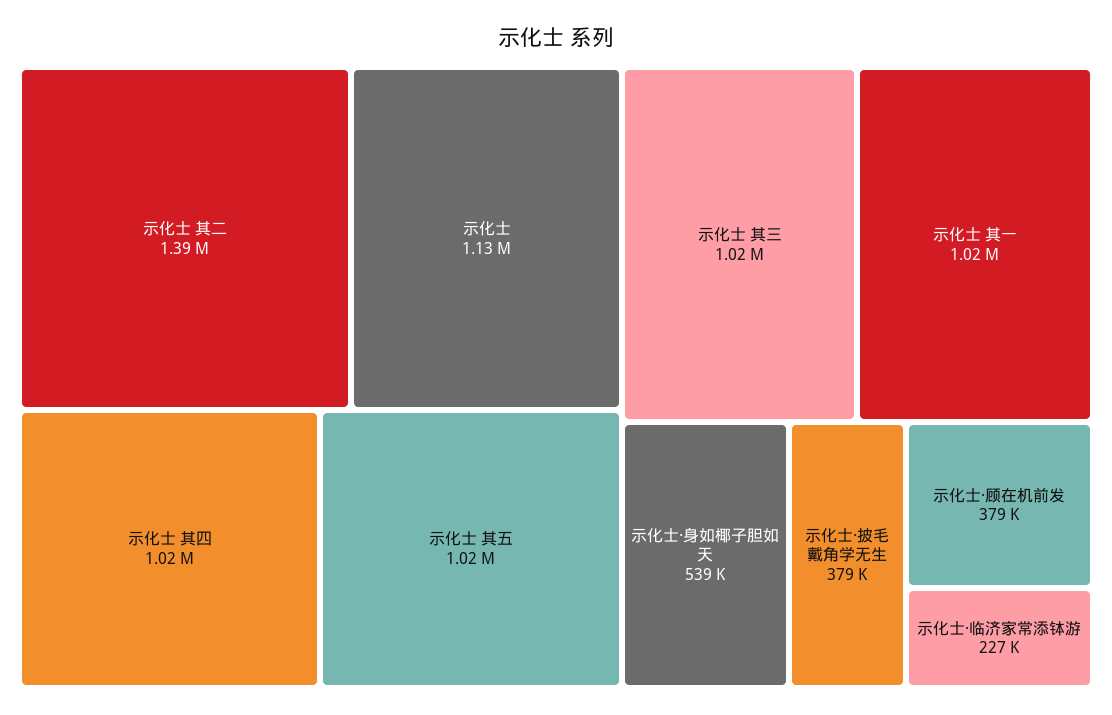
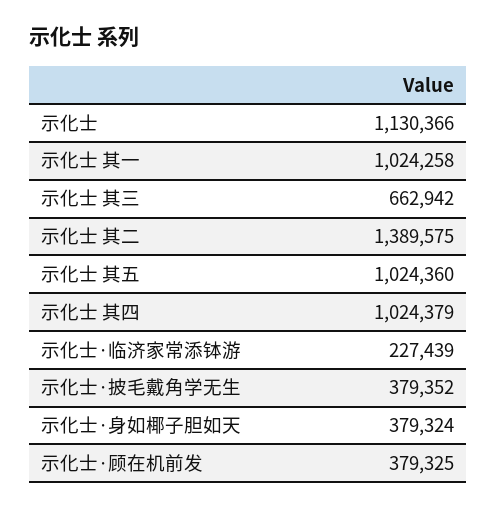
  {
    "示化士 其二": 1389575,
    "示化士": 1130366,
    "示化士 其四": 1024379,
    "示化士 其五": 1024360,
-   "示化士 其三": 1020000,
+   "示化士 其三": 662942,
    "示化士 其一": 1024258,
-   "示化士·身如椰子胆如天": 539000,
+   "示化士·身如椰子胆如天": 379324,
    "示化士·披毛戴角学无生": 379352,
    "示化士·顾在机前发": 379325,
    "示化士·临济家常添钵游": 227439
  }

